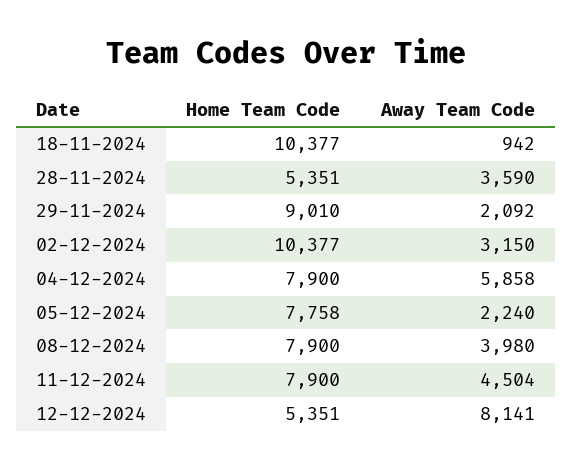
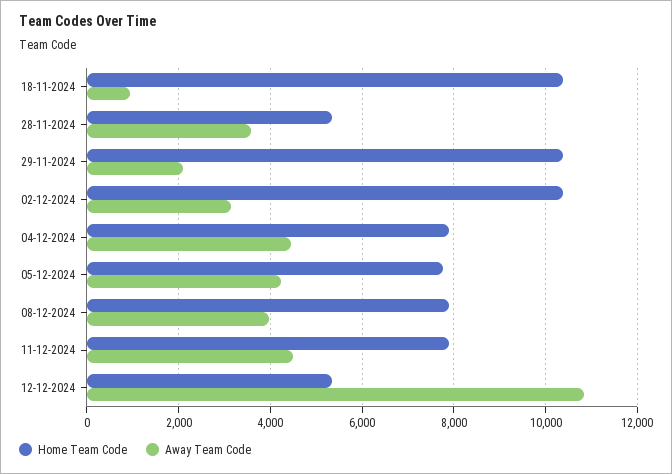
  {
    "Home Team Code": {
      "18-11-2024": 10377,
      "28-11-2024": 5351,
-     "29-11-2024": 9010,
+     "29-11-2024": 10400,
      "02-12-2024": 10377,
      "04-12-2024": 7900,
      "05-12-2024": 7758,
      "08-12-2024": 7900,
      "11-12-2024": 7900,
      "12-12-2024": 5351
    },
    "Away Team Code": {
      "18-11-2024": 942,
      "28-11-2024": 3590,
      "29-11-2024": 2092,
      "02-12-2024": 3150,
-     "04-12-2024": 5858,
+     "04-12-2024": 4400,
-     "05-12-2024": 2240,
+     "05-12-2024": 4200,
      "08-12-2024": 3980,
      "11-12-2024": 4504,
-     "12-12-2024": 8141
+     "12-12-2024": 10800
    }
  }

